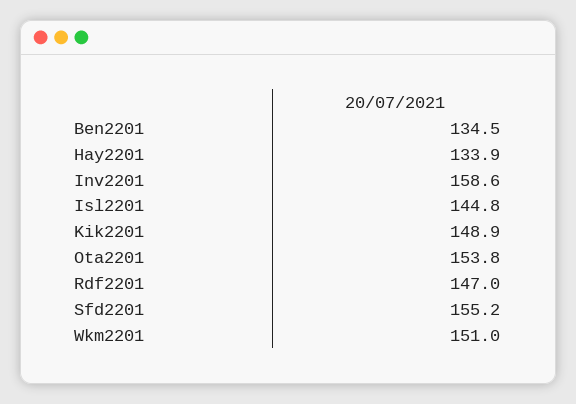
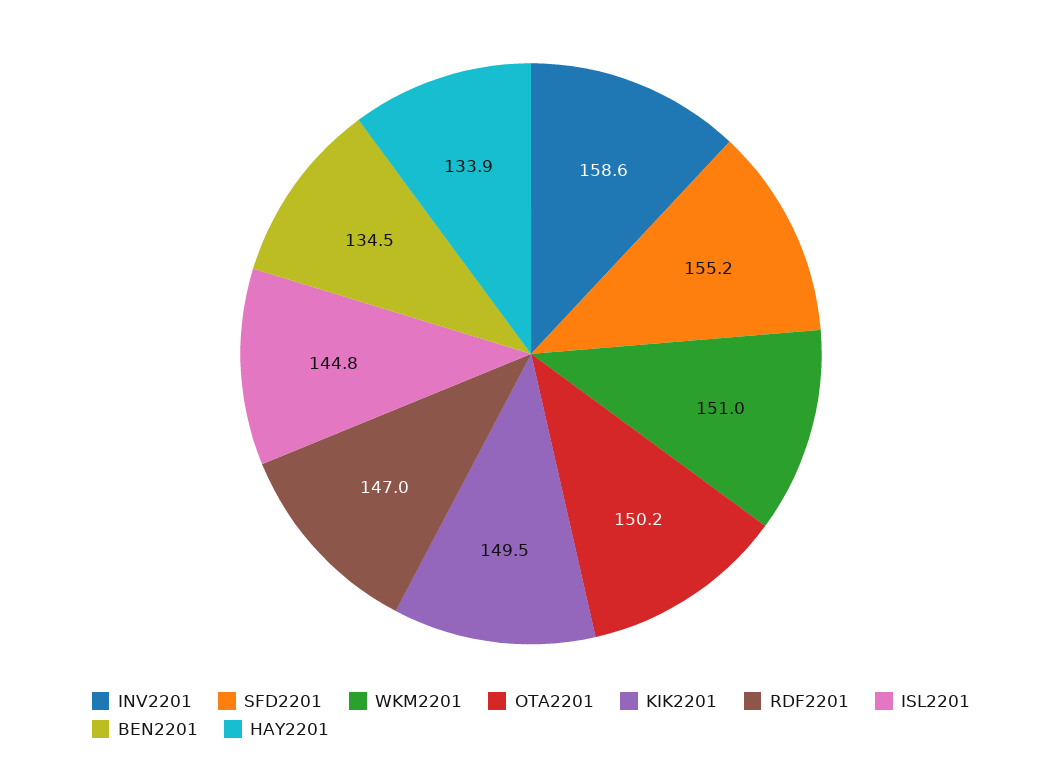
  {
    "Ben2201": 134.5,
    "Hay2201": 133.9,
    "Inv2201": 158.6,
    "Isl2201": 144.8,
-   "Kik2201": 148.9,
+   "Kik2201": 149.5,
-   "Ota2201": 153.8,
+   "Ota2201": 150.2,
    "Rdf2201": 147,
    "Sfd2201": 155.2,
    "Wkm2201": 151
  }

